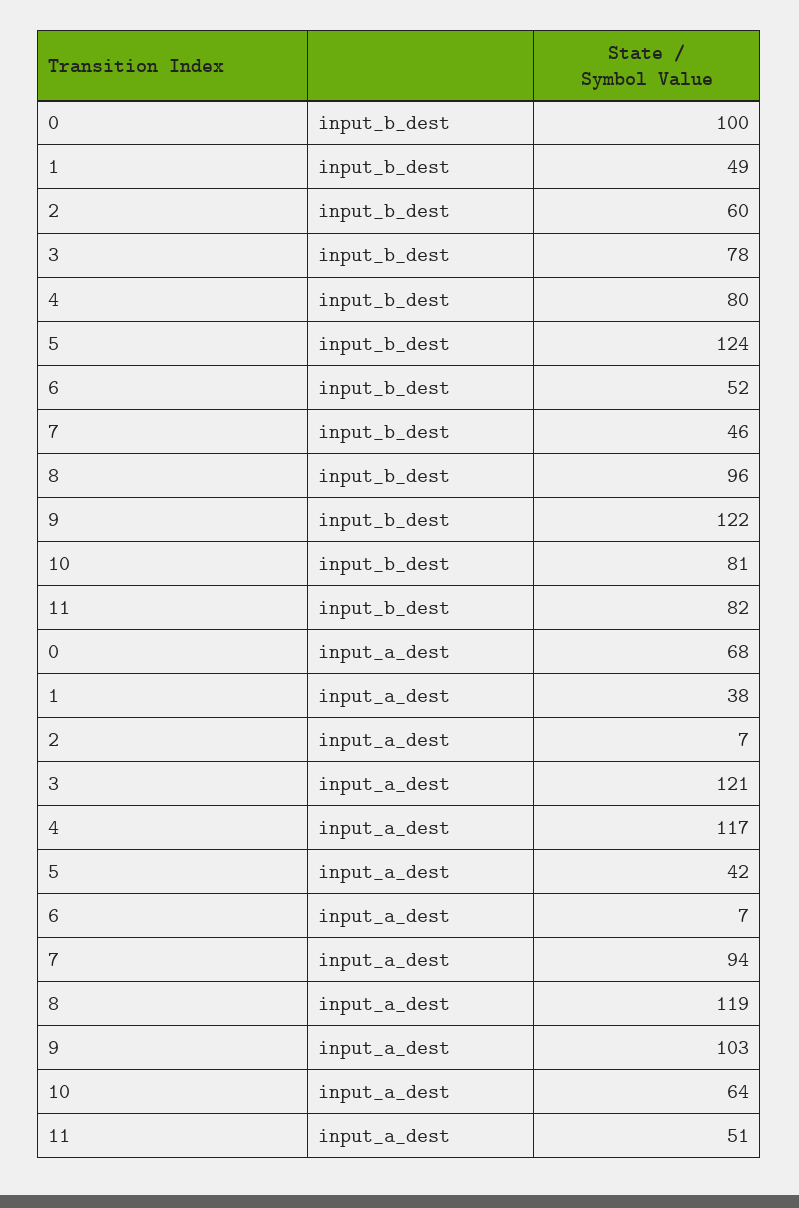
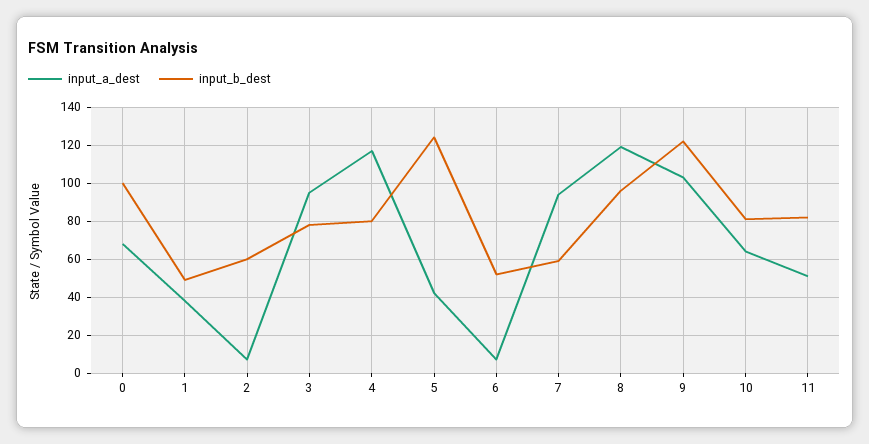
  {
    "input_b_dest": {
      "0": 100,
      "1": 49,
      "2": 60,
      "3": 78,
      "4": 80,
      "5": 124,
      "6": 52,
-     "7": 46,
+     "7": 60,
      "8": 96,
      "9": 122,
      "10": 81,
      "11": 82
    },
    "input_a_dest": {
      "0": 68,
      "1": 38,
      "2": 7,
-     "3": 121,
+     "3": 95,
      "4": 117,
      "5": 42,
      "6": 7,
      "7": 94,
      "8": 119,
      "9": 103,
      "10": 64,
      "11": 51
    }
  }

